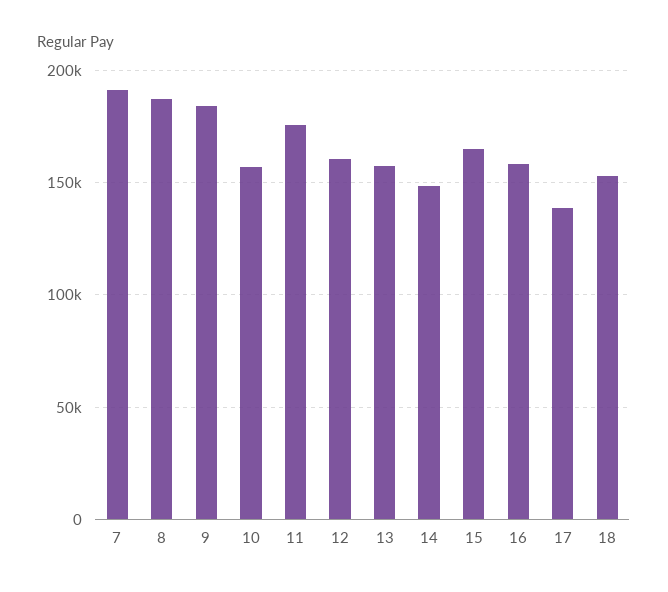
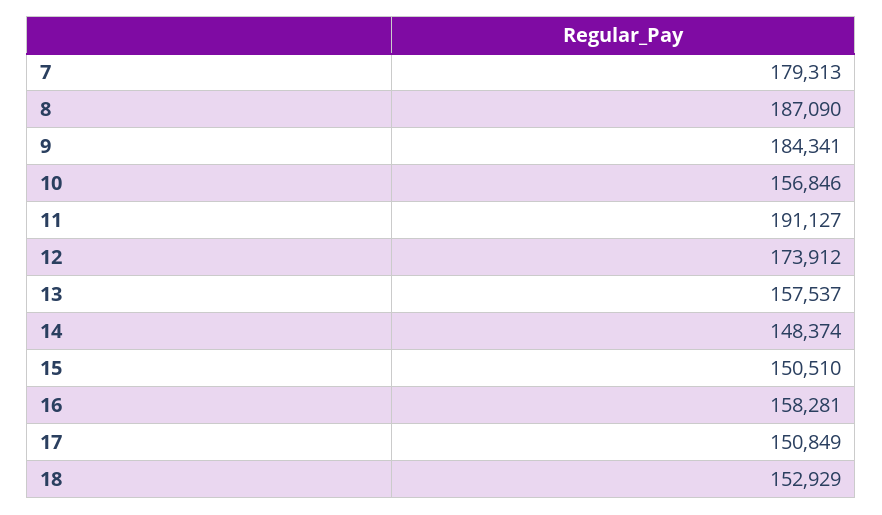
  {
-   "7": 190000,
+   "7": 179313,
    "8": 187090,
    "9": 184341,
    "10": 156846,
-   "11": 175000,
+   "11": 191127,
-   "12": 160000,
+   "12": 173912,
    "13": 157537,
    "14": 148374,
-   "15": 165000,
+   "15": 150510,
    "16": 158281,
-   "17": 140000,
+   "17": 150849,
    "18": 152929
  }

